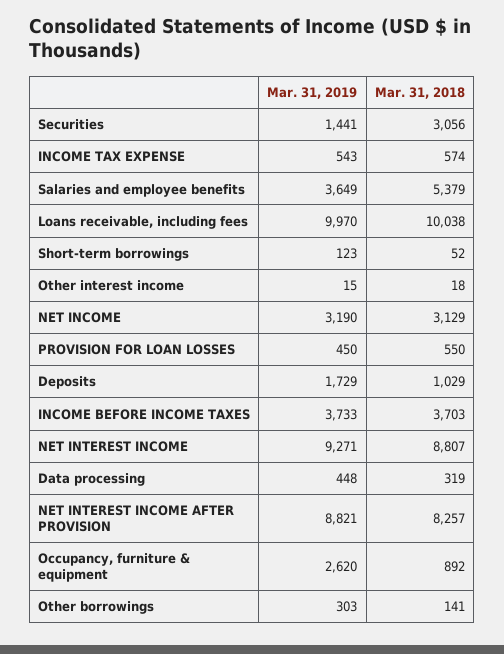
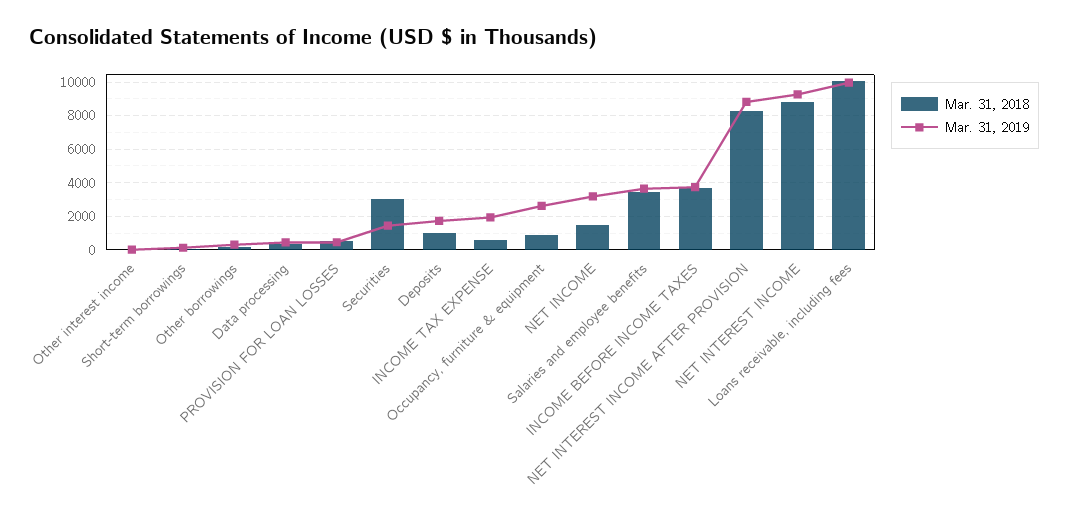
  {
    "Mar. 31, 2019": {
      "Securities": 1441,
-     "INCOME TAX EXPENSE": 543,
+     "INCOME TAX EXPENSE": 2000,
      "Salaries and employee benefits": 3649,
      "Loans receivable, including fees": 9970,
      "Short-term borrowings": 123,
      "Other interest income": 15,
      "NET INCOME": 3190,
      "PROVISION FOR LOAN LOSSES": 450,
      "Deposits": 1729,
      "INCOME BEFORE INCOME TAXES": 3733,
      "NET INTEREST INCOME": 9271,
      "Data processing": 448,
      "NET INTEREST INCOME AFTER PROVISION": 8821,
      "Occupancy, furniture & equipment": 2620,
      "Other borrowings": 303
    },
    "Mar. 31, 2018": {
      "Securities": 3056,
      "INCOME TAX EXPENSE": 574,
-     "Salaries and employee benefits": 5379,
+     "Salaries and employee benefits": 3500,
      "Loans receivable, including fees": 10038,
      "Short-term borrowings": 52,
      "Other interest income": 18,
-     "NET INCOME": 3129,
+     "NET INCOME": 1500,
      "PROVISION FOR LOAN LOSSES": 550,
      "Deposits": 1029,
      "INCOME BEFORE INCOME TAXES": 3703,
      "NET INTEREST INCOME": 8807,
      "Data processing": 319,
      "NET INTEREST INCOME AFTER PROVISION": 8257,
      "Occupancy, furniture & equipment": 892,
      "Other borrowings": 141
    }
  }

